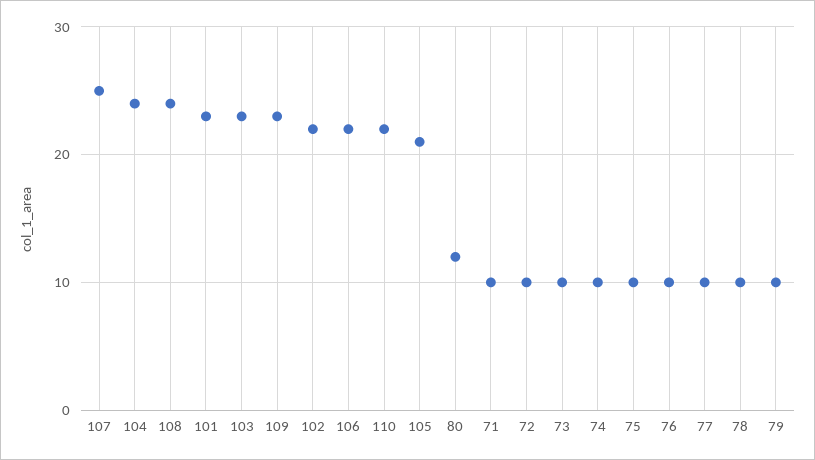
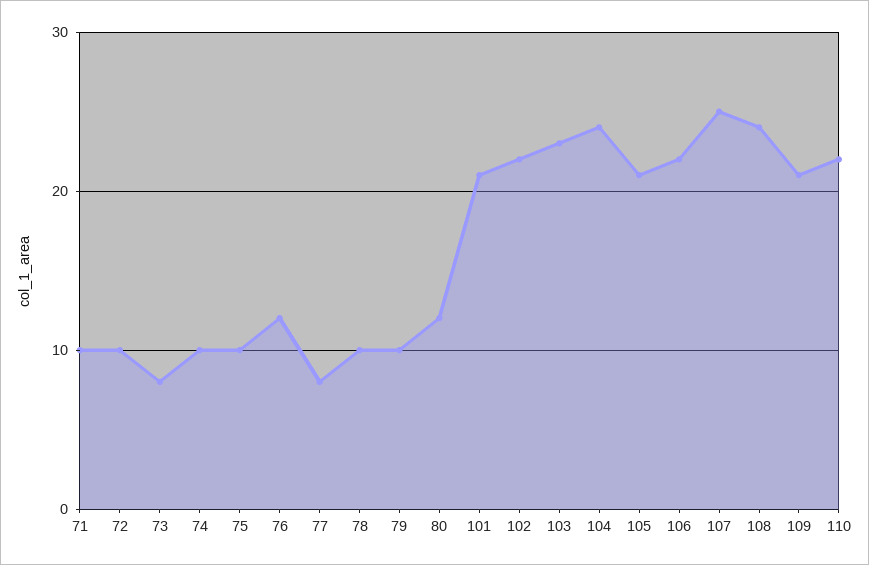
  {
    "107": 25,
    "104": 24,
    "108": 24,
-   "101": 23,
+   "101": 21,
    "103": 23,
-   "109": 23,
+   "109": 21,
    "102": 22,
    "106": 22,
    "110": 22,
    "105": 21,
    "80": 12,
    "71": 10,
    "72": 10,
-   "73": 10,
+   "73": 8,
    "74": 10,
    "75": 10,
-   "76": 10,
+   "76": 12,
-   "77": 10,
+   "77": 8,
    "78": 10,
    "79": 10
  }

